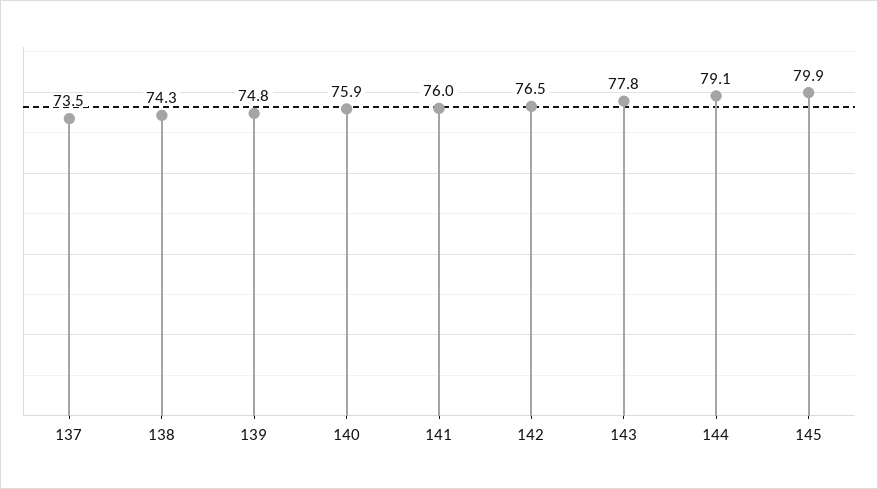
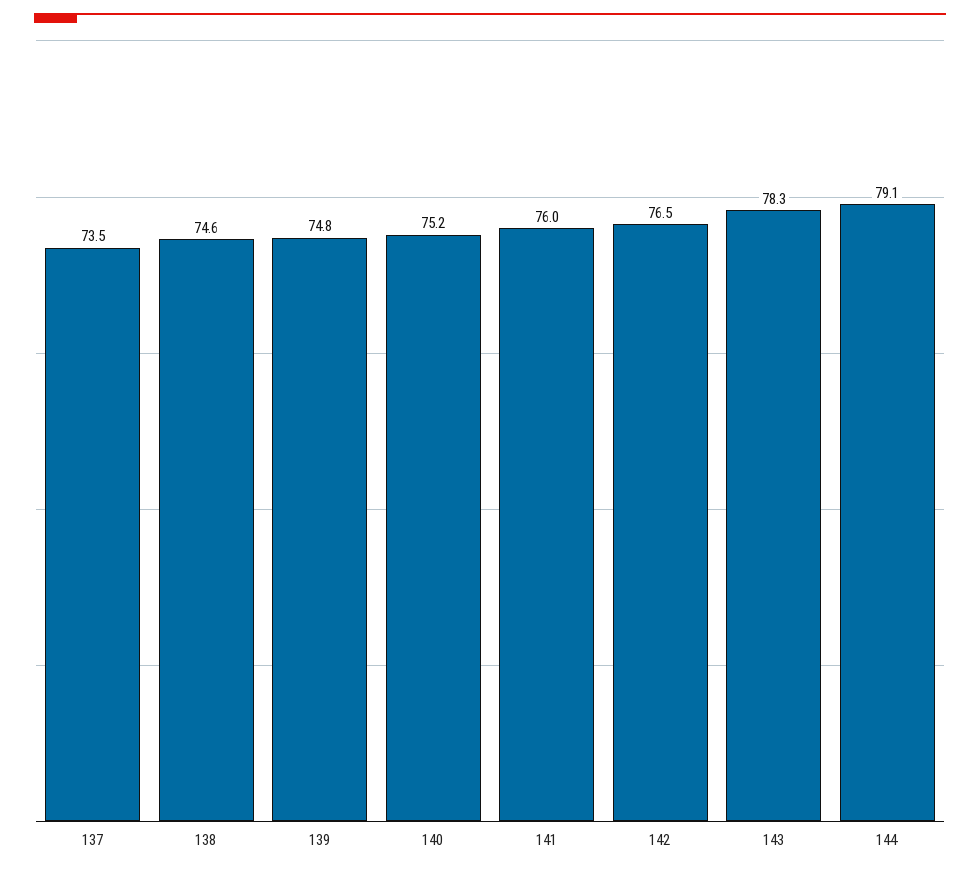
  {
    "137": 73.5,
-   "138": 74.3,
+   "138": 74.6,
    "139": 74.8,
-   "140": 75.9,
+   "140": 75.2,
    "141": 76,
    "142": 76.5,
-   "143": 77.8,
+   "143": 78.3,
-   "144": 79.1,
+   "144": 79.1
-   "145": 79.9
  }

